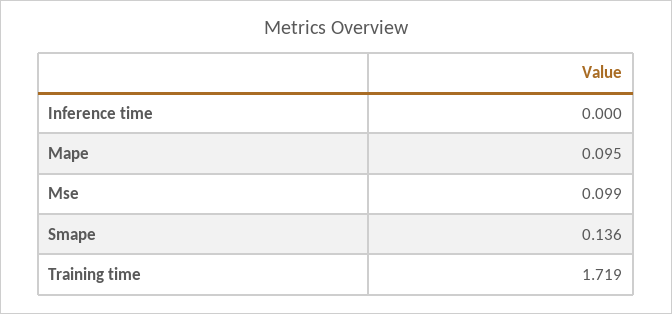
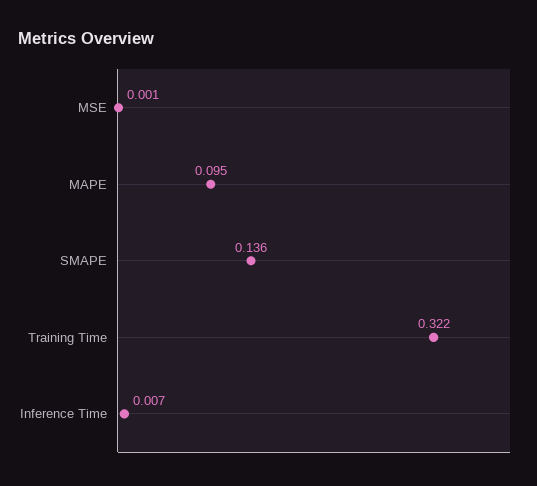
  {
-   "Inference time": 0,
+   "Inference time": 0.007,
    "Mape": 0.095,
-   "Mse": 0.099,
+   "Mse": 0.001,
    "Smape": 0.136,
-   "Training time": 1.719
+   "Training time": 0.322
  }

